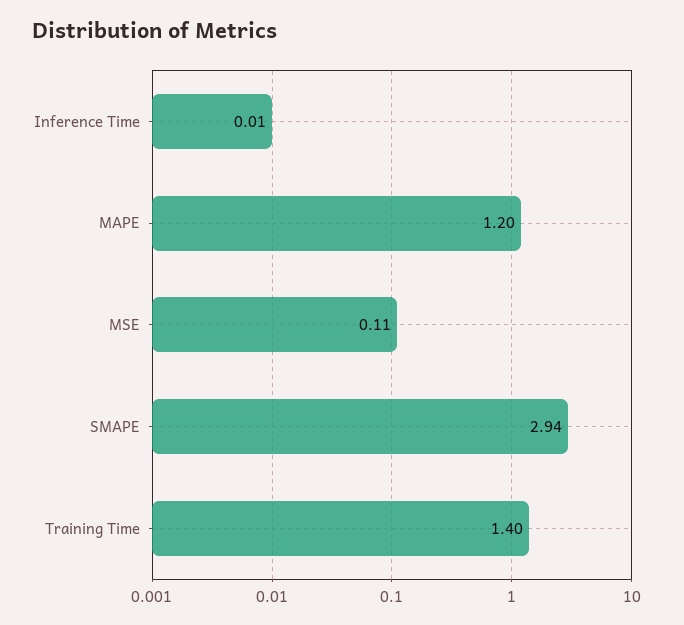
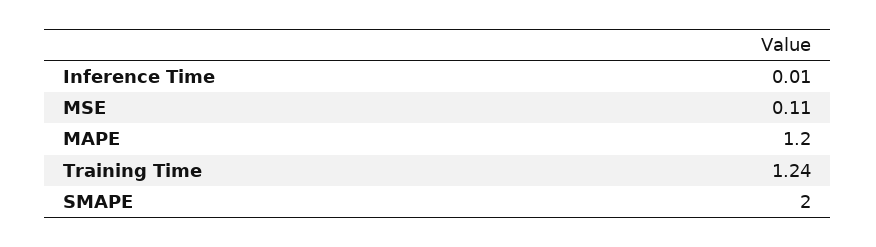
  {
    "Inference Time": 0.01,
    "MAPE": 1.2,
    "MSE": 0.11,
-   "SMAPE": 2.94,
+   "SMAPE": 2,
-   "Training Time": 1.4
+   "Training Time": 1.24
  }

